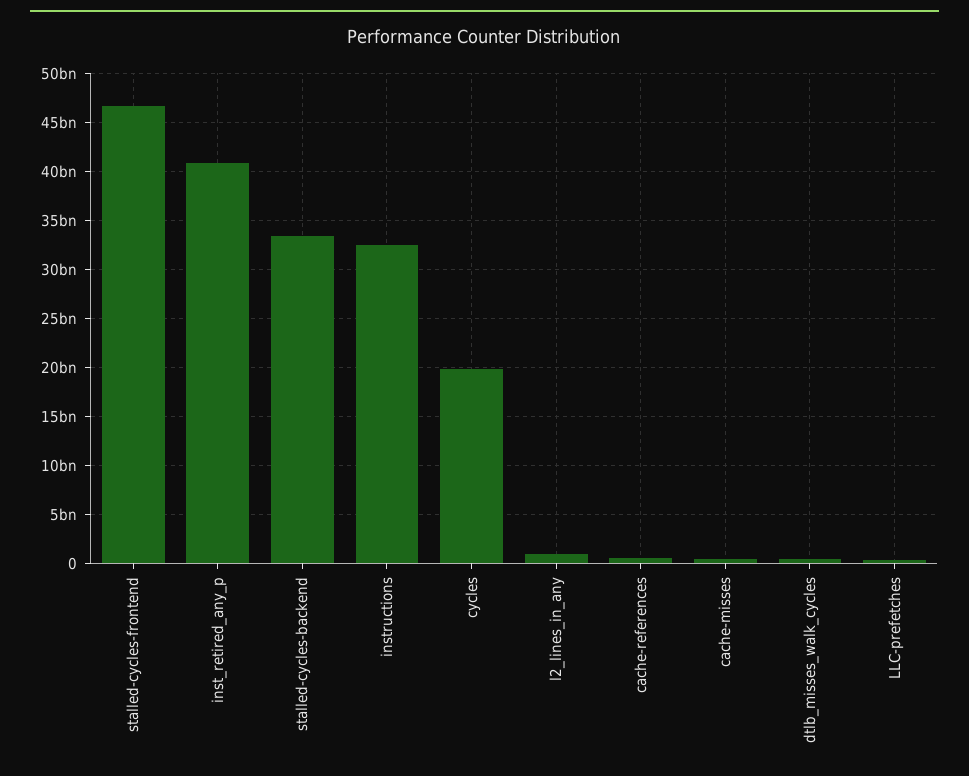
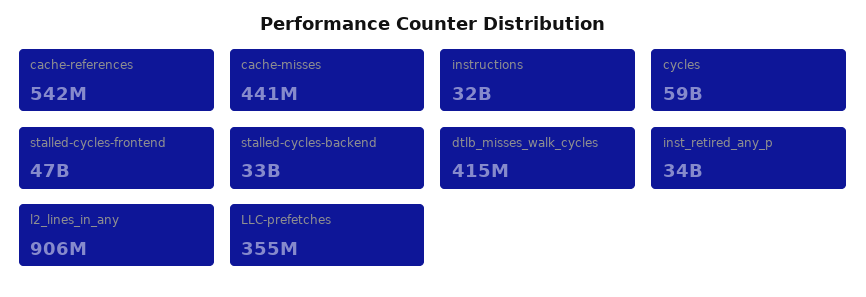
  {
    "stalled-cycles-frontend": 47000000000,
-   "inst_retired_any_p": 41000000000,
+   "inst_retired_any_p": 34000000000,
    "stalled-cycles-backend": 33000000000,
    "instructions": 32000000000,
-   "cycles": 20000000000,
+   "cycles": 59000000000,
    "l2_lines_in_any": 906000000,
    "cache-references": 542000000,
    "cache-misses": 441000000,
    "dtlb_misses_walk_cycles": 415000000,
    "LLC-prefetches": 355000000
  }

